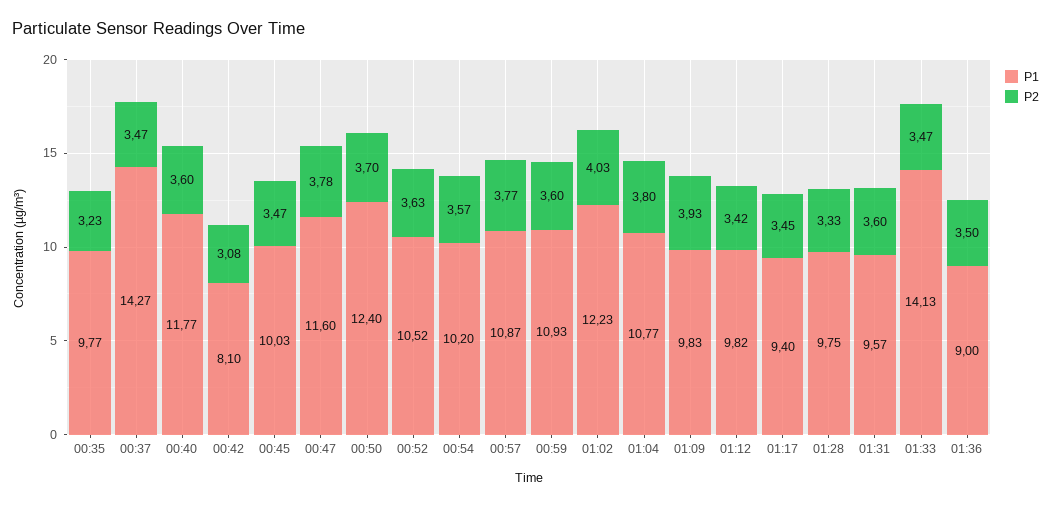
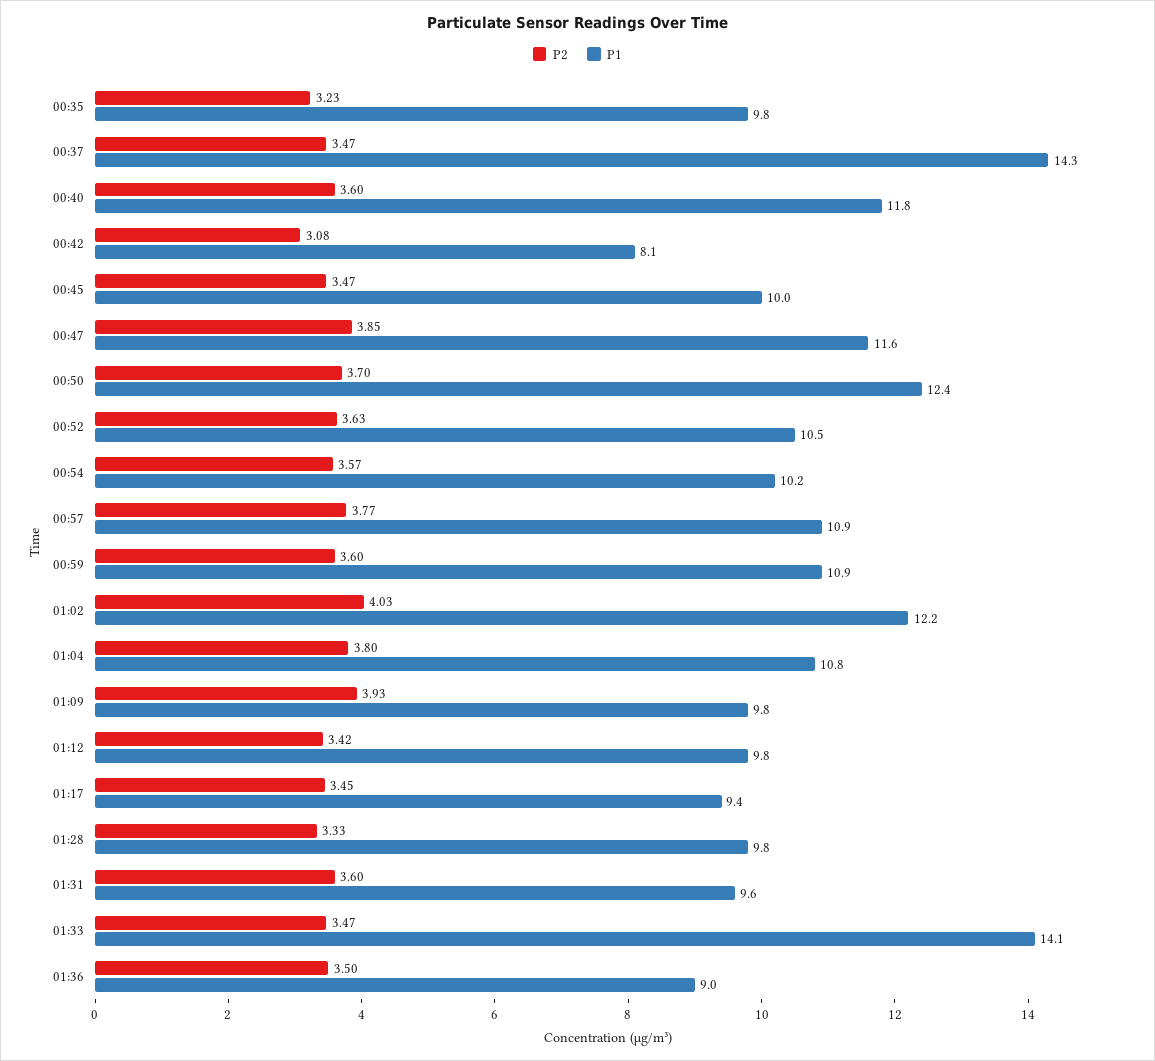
  {
    "P1": {
      "00:35": 9.77,
      "00:37": 14.27,
      "00:40": 11.77,
      "00:42": 8.1,
      "00:45": 10.03,
      "00:47": 11.6,
      "00:50": 12.4,
      "00:52": 10.52,
      "00:54": 10.2,
      "00:57": 10.87,
      "00:59": 10.93,
      "01:02": 12.23,
      "01:04": 10.77,
      "01:09": 9.83,
      "01:12": 9.82,
      "01:17": 9.4,
      "01:28": 9.75,
      "01:31": 9.57,
      "01:33": 14.13,
      "01:36": 9
    },
    "P2": {
      "00:35": 3.23,
      "00:37": 3.47,
      "00:40": 3.6,
      "00:42": 3.08,
      "00:45": 3.47,
-     "00:47": 3.78,
+     "00:47": 3.85,
      "00:50": 3.7,
      "00:52": 3.63,
      "00:54": 3.57,
      "00:57": 3.77,
      "00:59": 3.6,
      "01:02": 4.03,
      "01:04": 3.8,
      "01:09": 3.93,
      "01:12": 3.42,
      "01:17": 3.45,
      "01:28": 3.33,
      "01:31": 3.6,
      "01:33": 3.47,
      "01:36": 3.5
    }
  }

